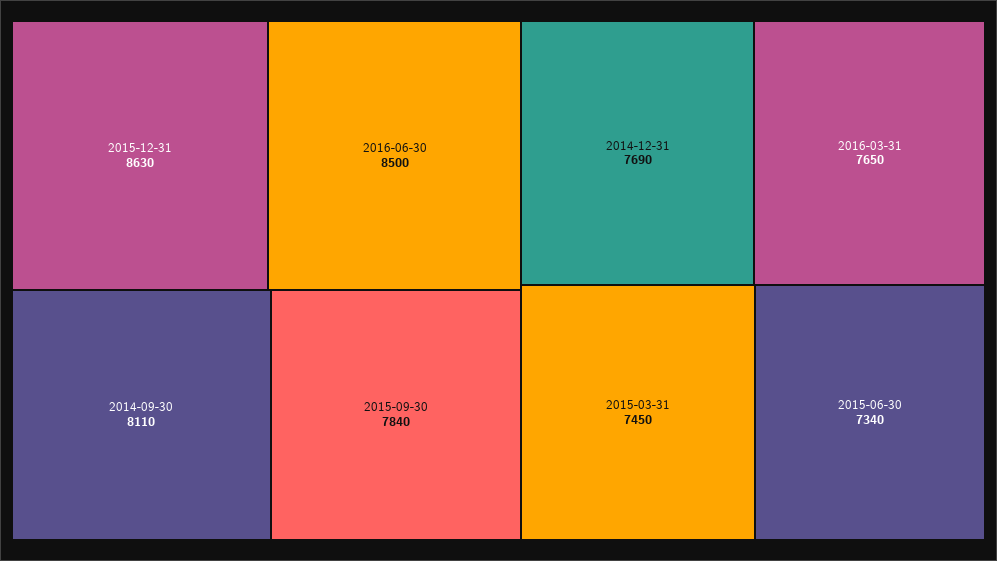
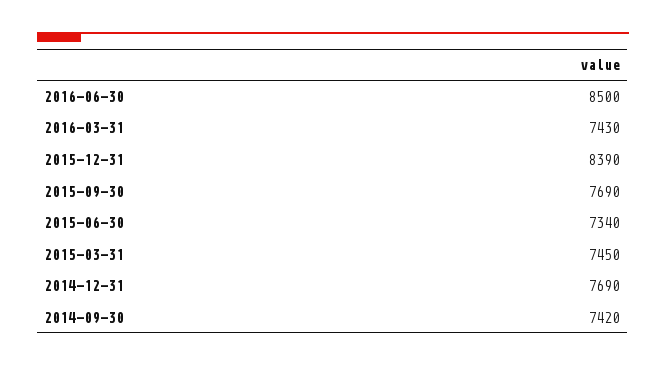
  {
-   "2015-12-31": 8630,
+   "2015-12-31": 8390,
    "2016-06-30": 8500,
-   "2014-09-30": 8110,
+   "2014-09-30": 7420,
-   "2015-09-30": 7840,
+   "2015-09-30": 7690,
    "2014-12-31": 7690,
-   "2016-03-31": 7650,
+   "2016-03-31": 7430,
    "2015-03-31": 7450,
    "2015-06-30": 7340
  }

